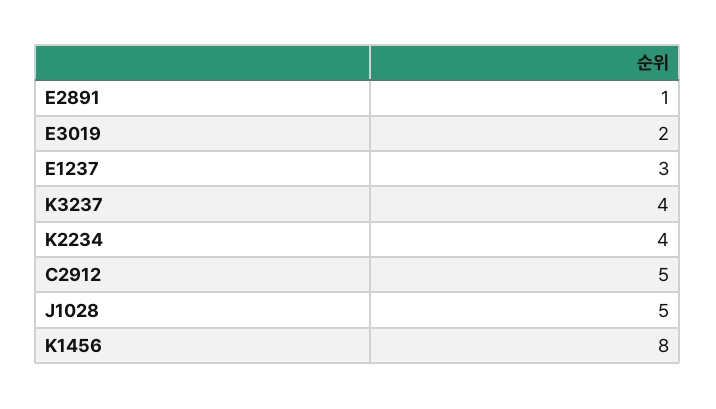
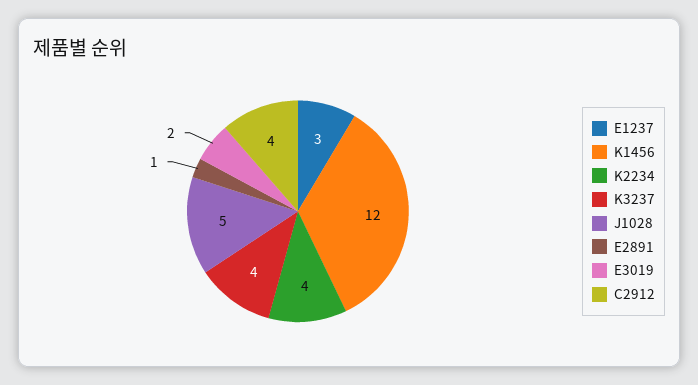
  {
    "E2891": 1,
    "E3019": 2,
    "E1237": 3,
    "K3237": 4,
    "K2234": 4,
-   "C2912": 5,
+   "C2912": 4,
    "J1028": 5,
-   "K1456": 8
+   "K1456": 12
  }

